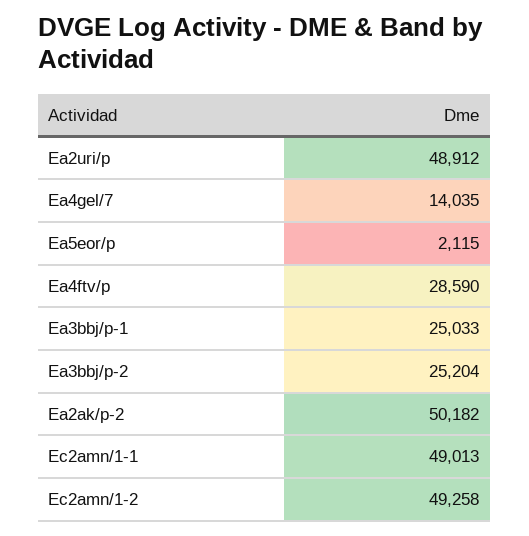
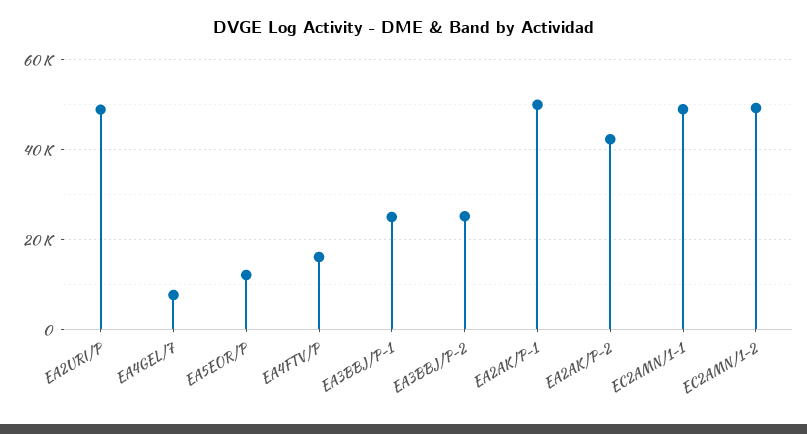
  {
    "Ea2uri/p": 48912,
-   "Ea4gel/7": 14035,
+   "Ea4gel/7": 8000,
-   "Ea5eor/p": 2115,
+   "Ea5eor/p": 12000,
-   "Ea4ftv/p": 28590,
+   "Ea4ftv/p": 16000,
    "Ea3bbj/p-1": 25033,
    "Ea3bbj/p-2": 25204,
-   "Ea2ak/p-2": 50182,
+   "Ea2ak/p-2": 42000,
    "Ec2amn/1-1": 49013,
-   "Ec2amn/1-2": 49258
+   "Ec2amn/1-2": 49258,
+   "EA2AK/P-1": 50000
  }

